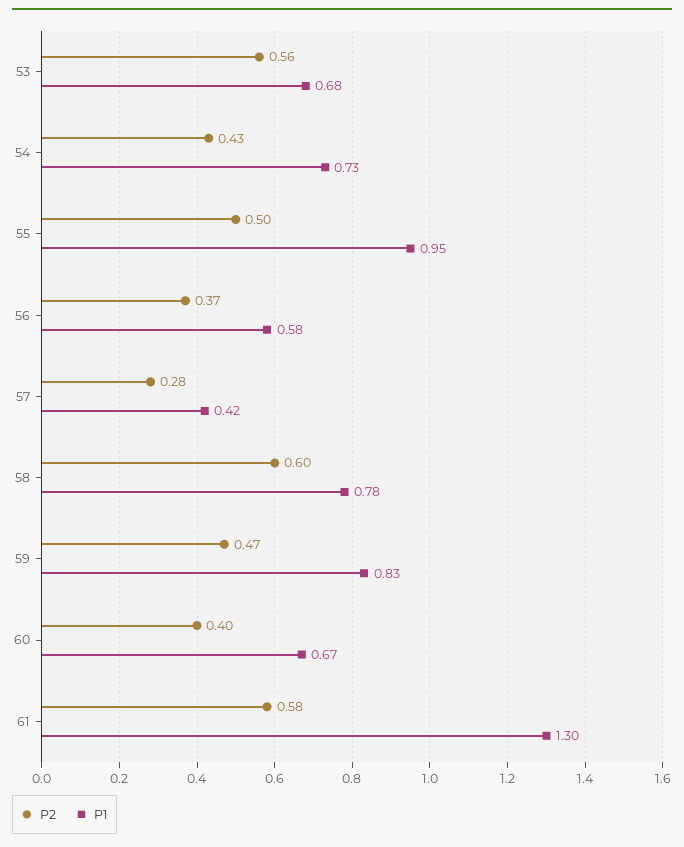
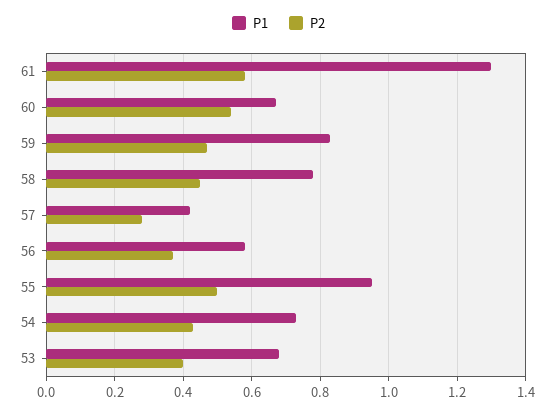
  {
    "P2": {
-     "53": 0.56,
+     "53": 0.4,
      "54": 0.43,
      "55": 0.5,
      "56": 0.37,
      "57": 0.28,
-     "58": 0.6,
+     "58": 0.45,
      "59": 0.47,
-     "60": 0.4,
+     "60": 0.55,
      "61": 0.58
    },
    "P1": {
      "53": 0.68,
      "54": 0.73,
      "55": 0.95,
      "56": 0.58,
      "57": 0.42,
      "58": 0.78,
      "59": 0.83,
      "60": 0.67,
      "61": 1.3
    }
  }

